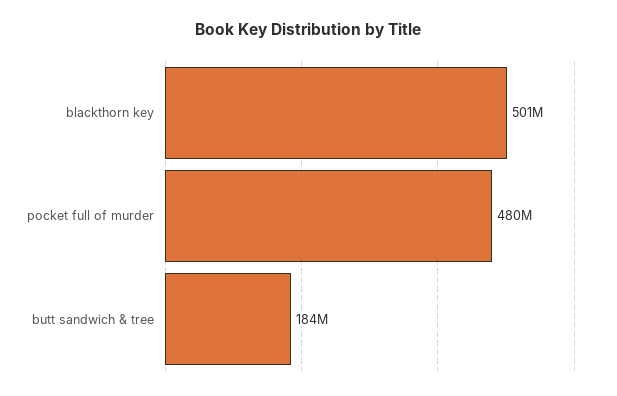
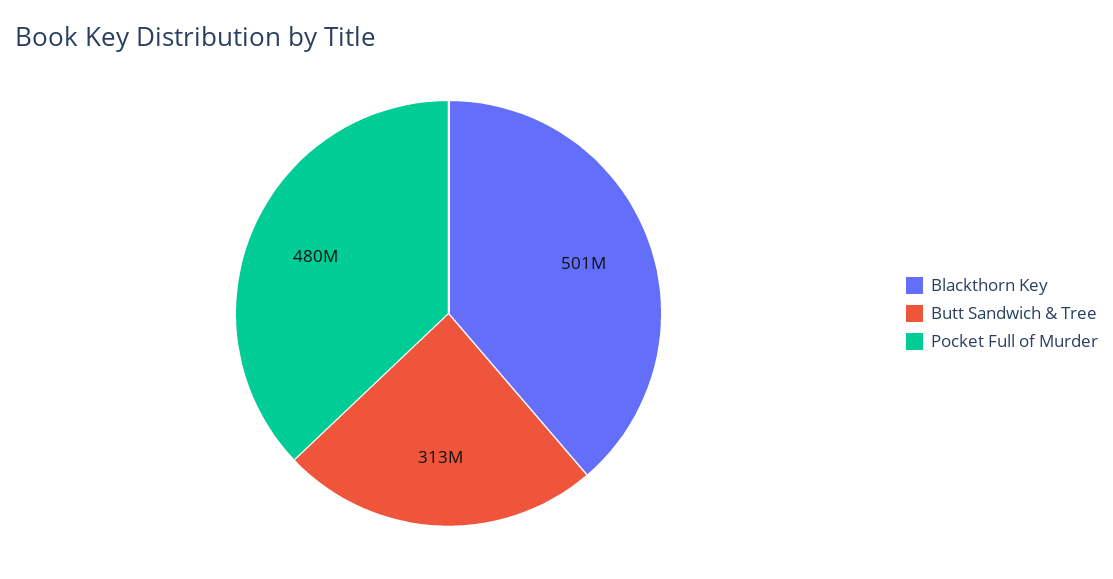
  {
    "blackthorn key": 501000000,
    "pocket full of murder": 480000000,
-   "butt sandwich & tree": 184000000
+   "butt sandwich & tree": 313000000
  }

